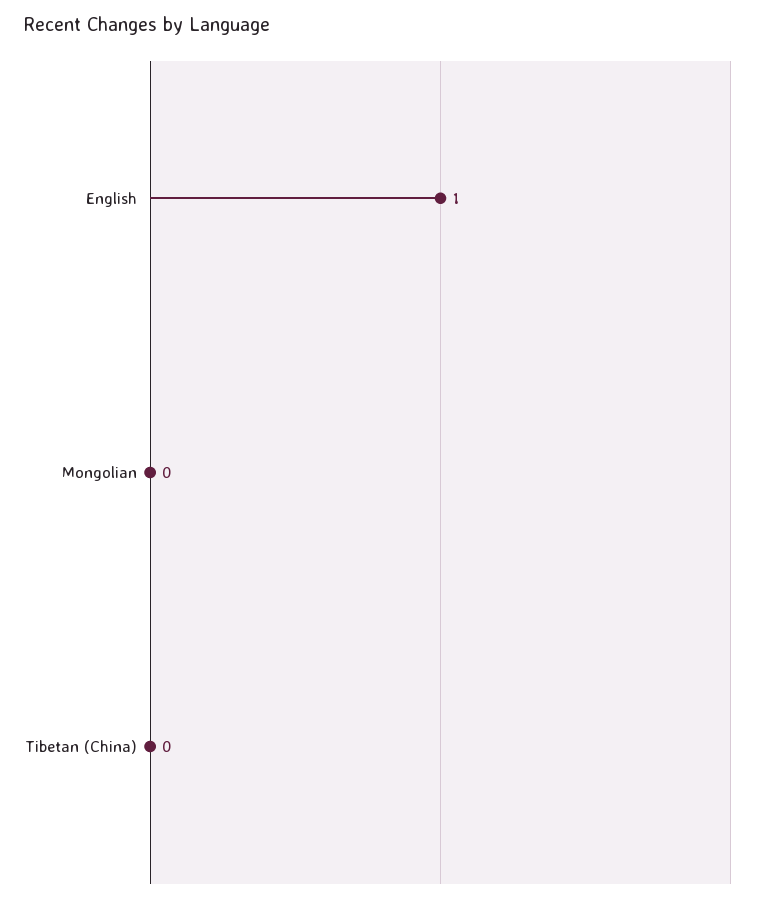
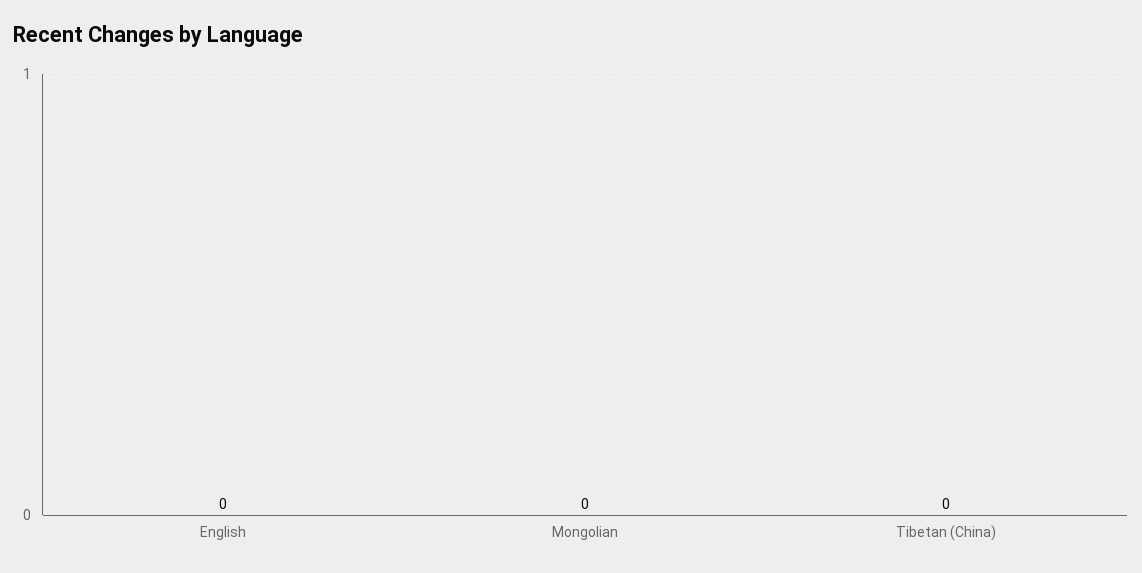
  {
-   "English": 1,
+   "English": 0,
    "Mongolian": 0,
    "Tibetan (China)": 0
  }

